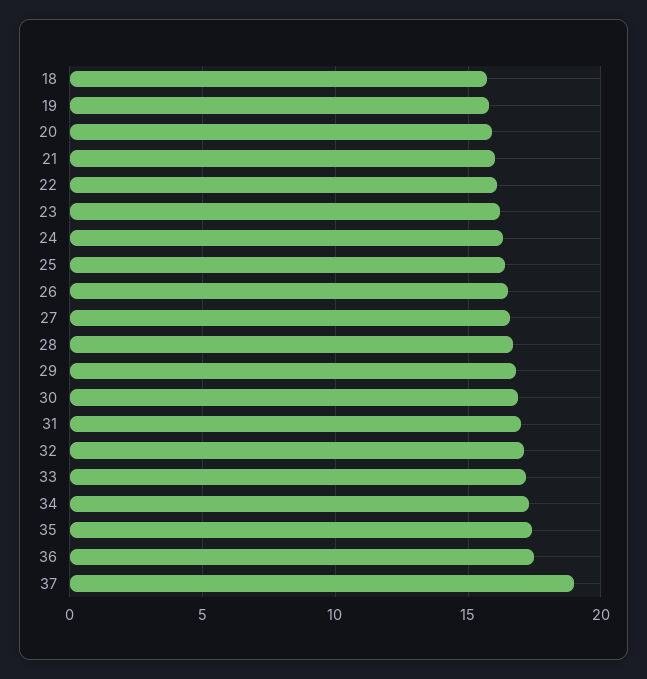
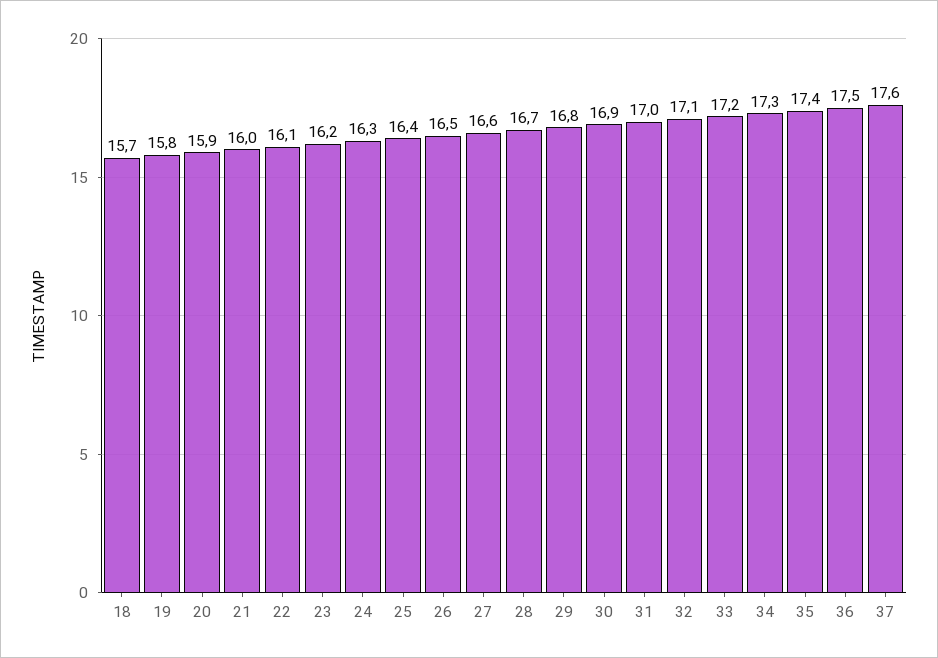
  {
    "18": 15.7,
    "19": 15.8,
    "20": 15.9,
    "21": 16,
    "22": 16.1,
    "23": 16.2,
    "24": 16.3,
    "25": 16.4,
    "26": 16.5,
    "27": 16.6,
    "28": 16.7,
    "29": 16.8,
    "30": 16.9,
    "31": 17,
    "32": 17.1,
    "33": 17.2,
    "34": 17.3,
    "35": 17.4,
    "36": 17.5,
-   "37": 19
+   "37": 17.6
  }

